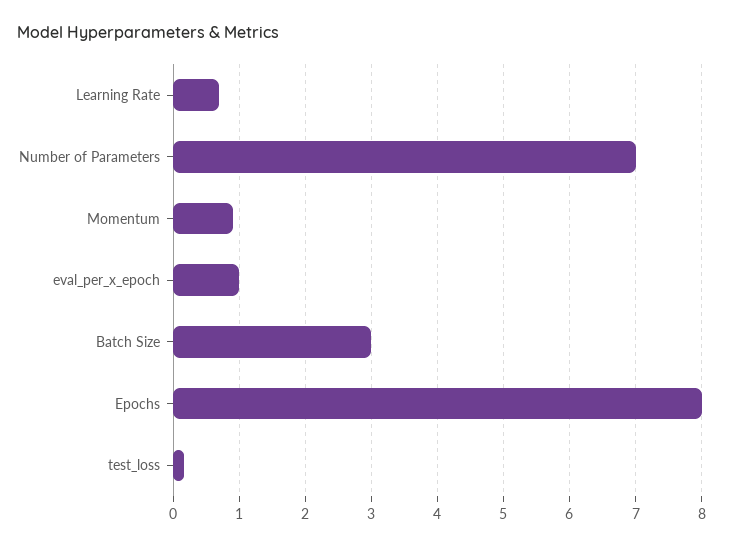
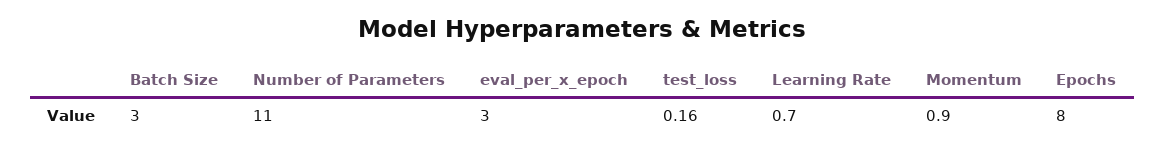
  {
    "Learning Rate": 0.7,
-   "Number of Parameters": 7,
+   "Number of Parameters": 11,
    "Momentum": 0.9,
-   "eval_per_x_epoch": 1,
+   "eval_per_x_epoch": 3,
    "Batch Size": 3,
    "Epochs": 8,
    "test_loss": 0.16
  }

